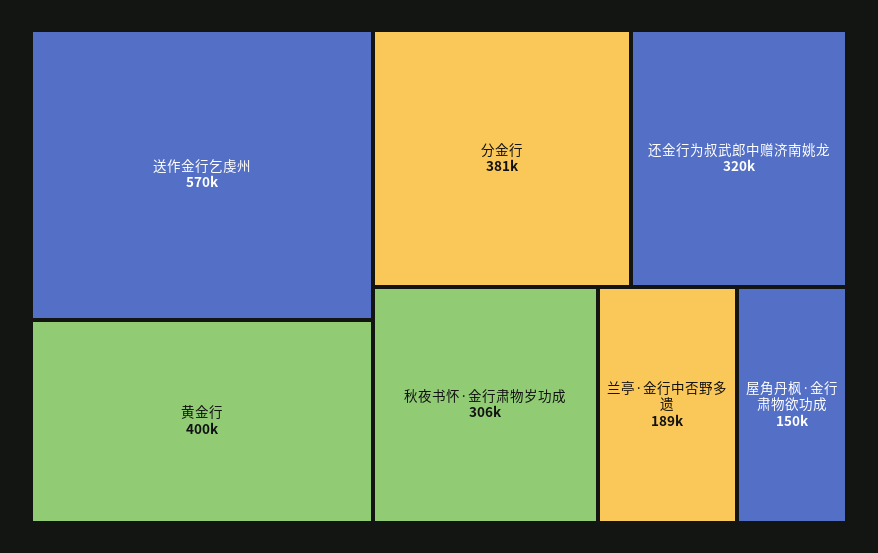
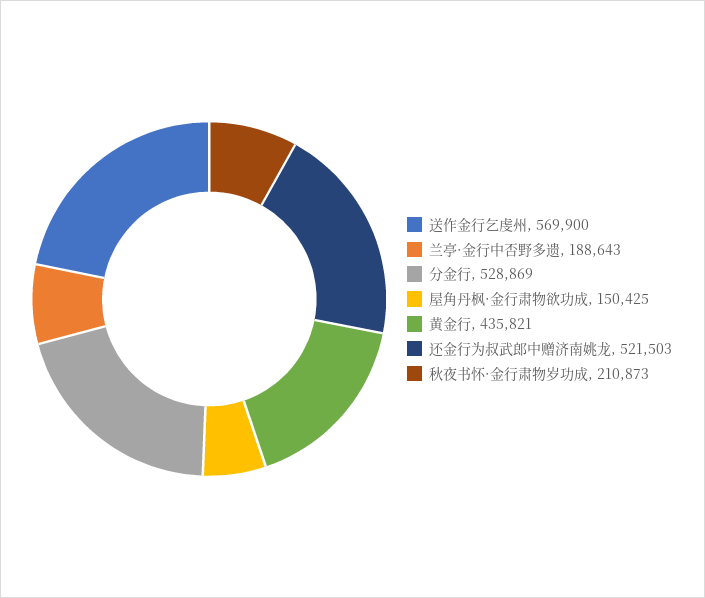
  {
    "送作金行乞虔州": 569900,
-   "黄金行": 400000,
+   "黄金行": 435821,
-   "分金行": 381000,
+   "分金行": 528869,
-   "还金行为叔武郎中赠济南姚龙": 320000,
+   "还金行为叔武郎中赠济南姚龙": 521503,
-   "秋夜书怀·金行肃物岁功成": 306000,
+   "秋夜书怀·金行肃物岁功成": 210873,
    "兰亭·金行中否野多遗": 188643,
    "屋角丹枫·金行肃物欲功成": 150425
  }

